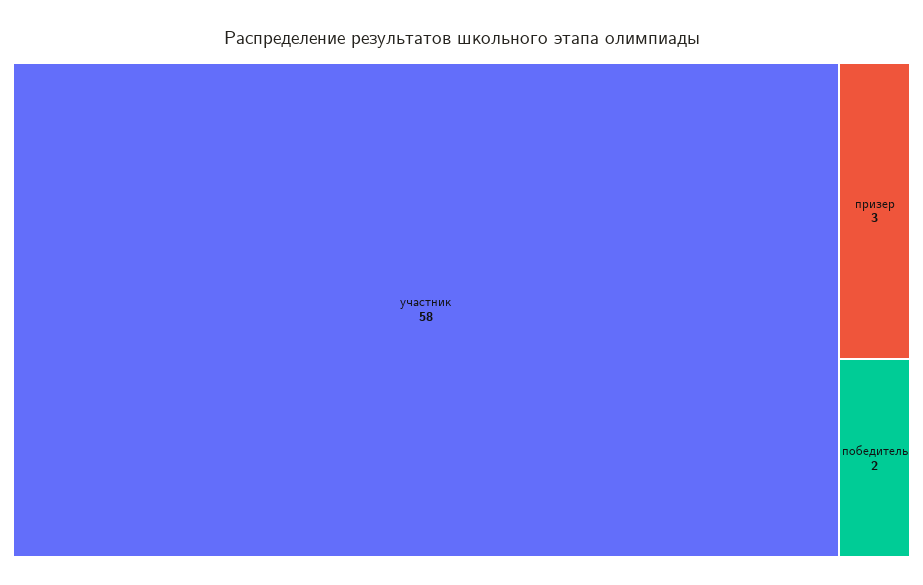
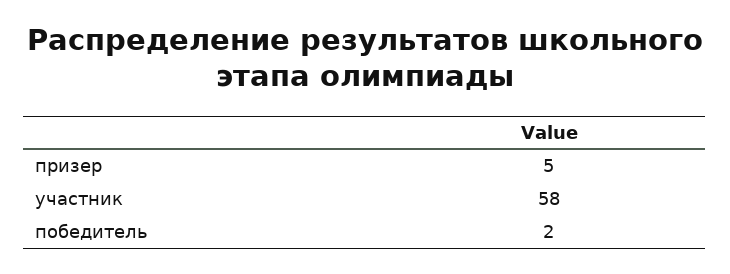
  {
    "участник": 58,
-   "призер": 3,
+   "призер": 5,
    "победитель": 2
  }

